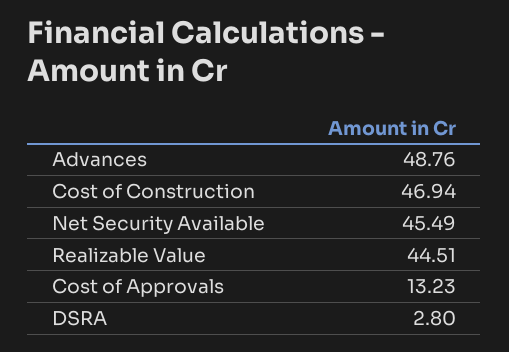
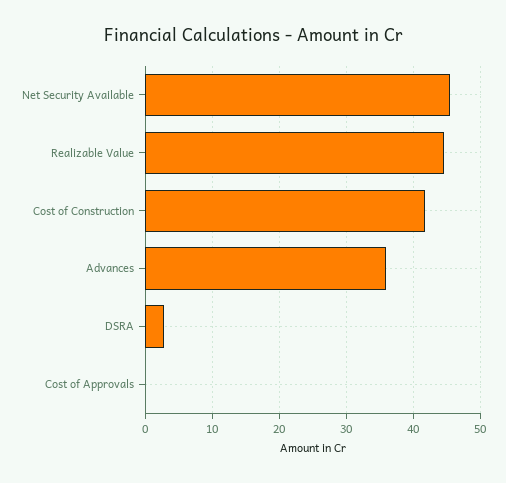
  {
-   "Advances": 48.76,
+   "Advances": 36,
-   "Cost of Construction": 46.94,
+   "Cost of Construction": 42,
    "Net Security Available": 45.49,
    "Realizable Value": 44.51,
-   "Cost of Approvals": 13.23,
+   "Cost of Approvals": 0,
    "DSRA": 2.8
  }

